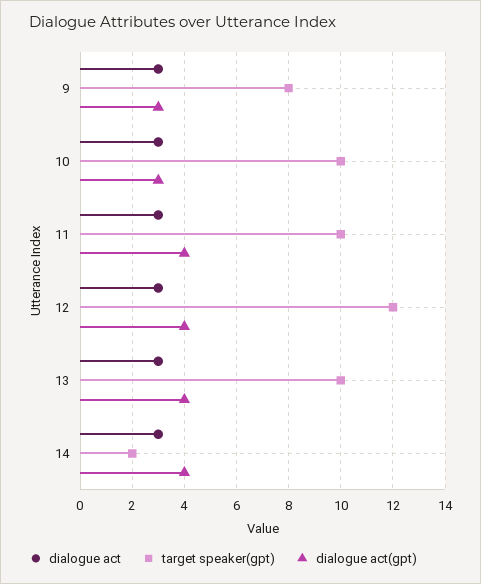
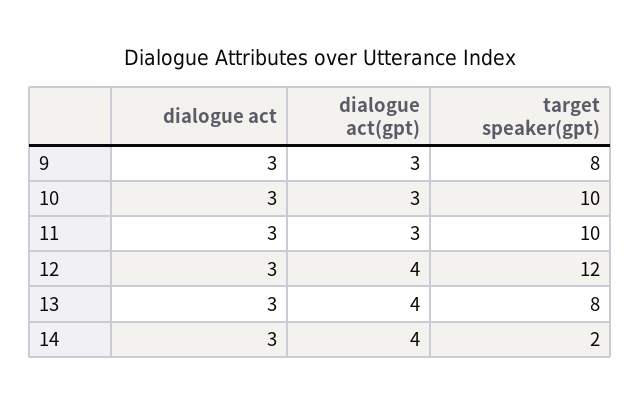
  {
    "dialogue act": {
      "9": 3,
      "10": 3,
      "11": 3,
      "12": 3,
      "13": 3,
      "14": 3
    },
    "target speaker(gpt)": {
      "9": 8,
      "10": 10,
      "11": 10,
      "12": 12,
-     "13": 10,
+     "13": 8,
      "14": 2
    },
    "dialogue act(gpt)": {
      "9": 3,
      "10": 3,
-     "11": 4,
+     "11": 3,
      "12": 4,
      "13": 4,
      "14": 4
    }
  }

